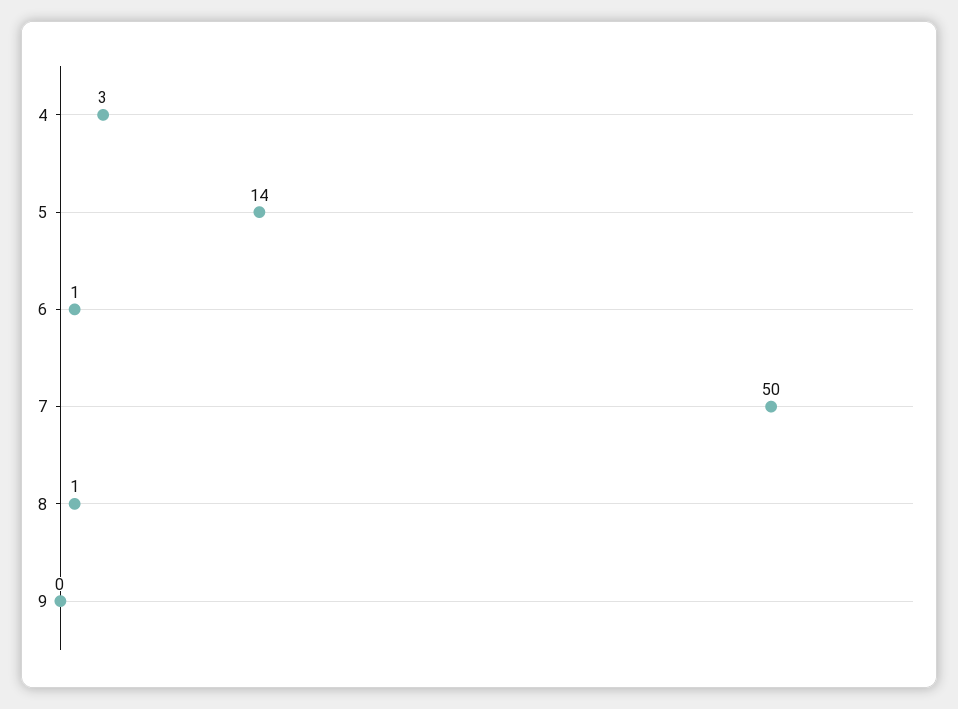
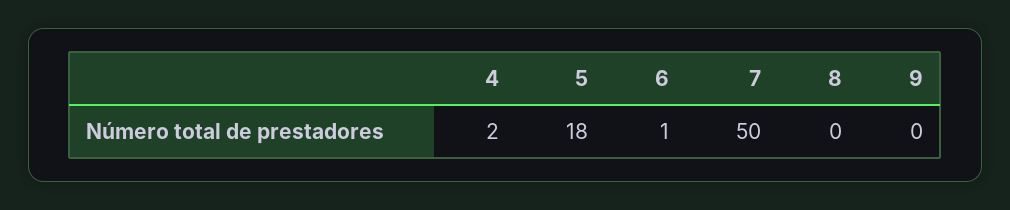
  {
-   "4": 3,
+   "4": 2,
-   "5": 14,
+   "5": 18,
    "6": 1,
    "7": 50,
-   "8": 1,
+   "8": 0,
    "9": 0
  }

